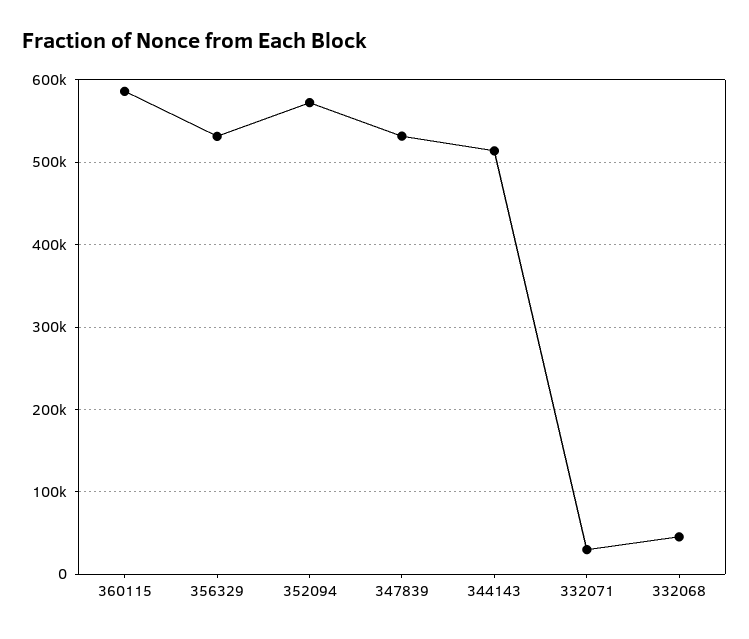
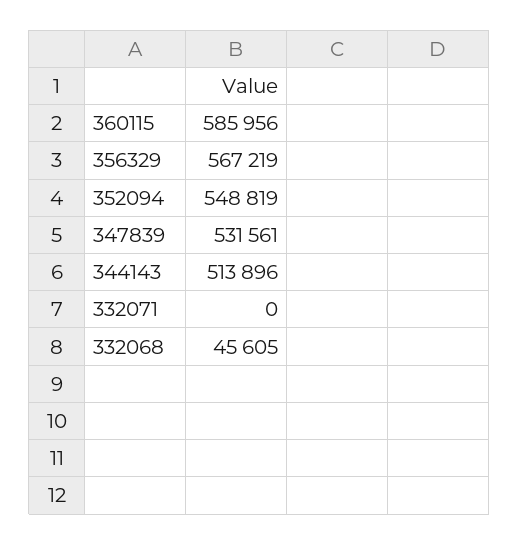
  {
    "360115": 585956,
-   "356329": 530000,
+   "356329": 567219,
-   "352094": 570000,
+   "352094": 548819,
    "347839": 531561,
    "344143": 513896,
-   "332071": 30000,
+   "332071": 0,
    "332068": 45605
  }

